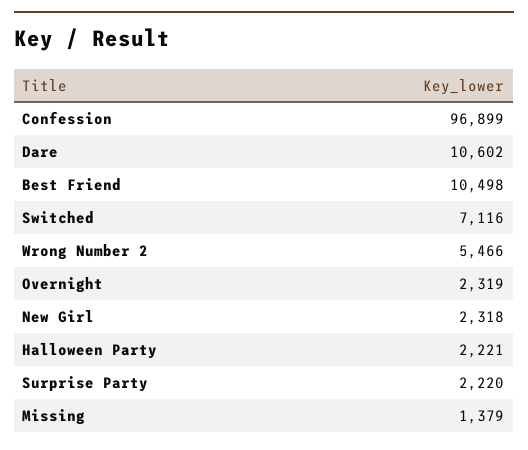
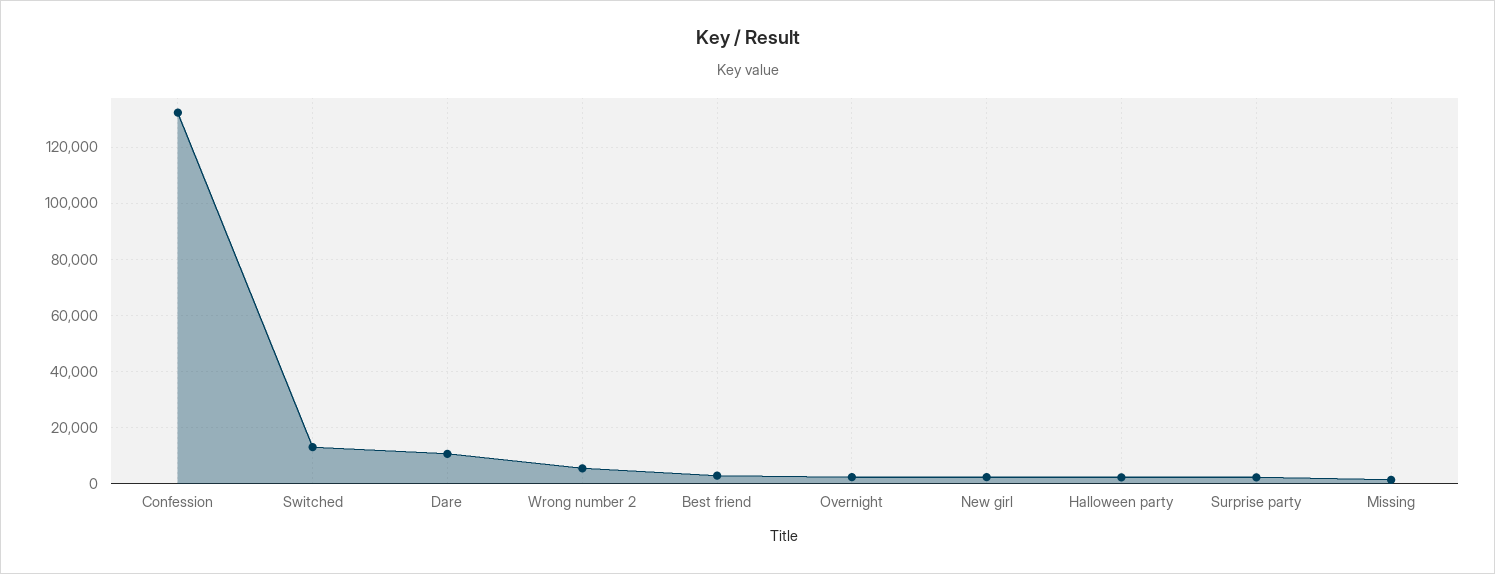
  {
-   "Confession": 96899,
+   "Confession": 132500,
    "Dare": 10602,
-   "Best Friend": 10498,
+   "Best Friend": 2500,
-   "Switched": 7116,
+   "Switched": 12500,
    "Wrong Number 2": 5466,
    "Overnight": 2319,
    "New Girl": 2318,
    "Halloween Party": 2221,
    "Surprise Party": 2220,
    "Missing": 1379
  }

